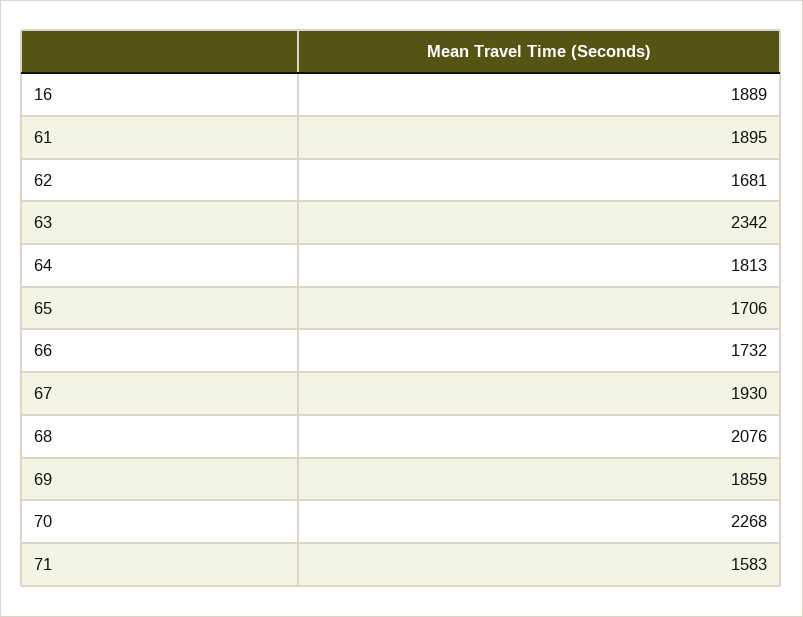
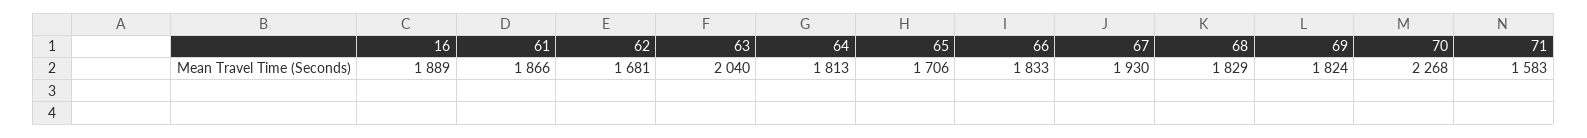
  {
    "16": 1889,
-   "61": 1895,
+   "61": 1866,
    "62": 1681,
-   "63": 2342,
+   "63": 2040,
    "64": 1813,
    "65": 1706,
-   "66": 1732,
+   "66": 1833,
    "67": 1930,
-   "68": 2076,
+   "68": 1829,
-   "69": 1859,
+   "69": 1824,
    "70": 2268,
    "71": 1583
  }

